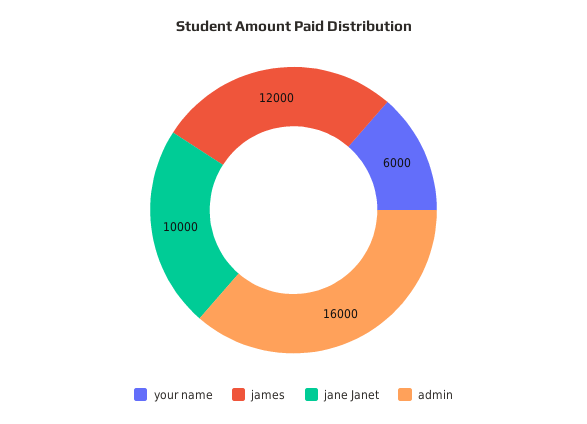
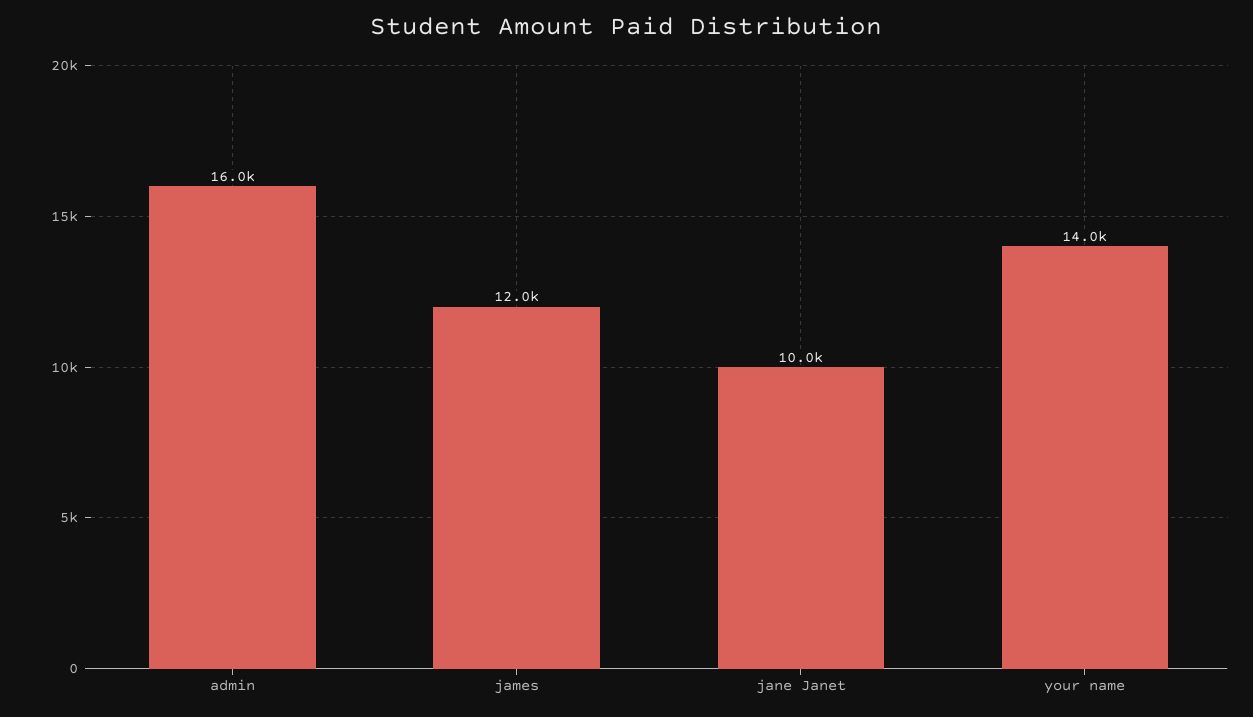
  {
-   "your name": 6000,
+   "your name": 14000,
    "james": 12000,
    "jane Janet": 10000,
    "admin": 16000
  }

